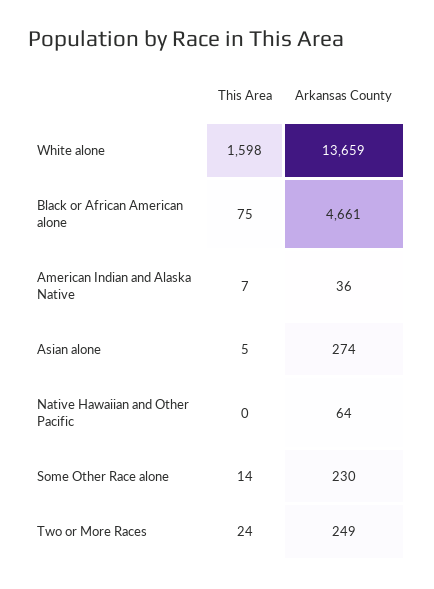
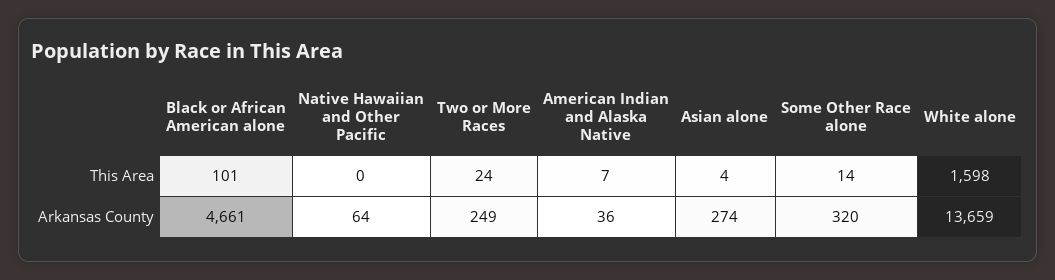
  {
    "This Area": {
      "White alone": 1598,
-     "Black or African American alone": 75,
+     "Black or African American alone": 101,
      "American Indian and Alaska Native": 7,
-     "Asian alone": 5,
+     "Asian alone": 4,
      "Native Hawaiian and Other Pacific": 0,
      "Some Other Race alone": 14,
      "Two or More Races": 24
    },
    "Arkansas County": {
      "White alone": 13659,
      "Black or African American alone": 4661,
      "American Indian and Alaska Native": 36,
      "Asian alone": 274,
      "Native Hawaiian and Other Pacific": 64,
-     "Some Other Race alone": 230,
+     "Some Other Race alone": 320,
      "Two or More Races": 249
    }
  }

